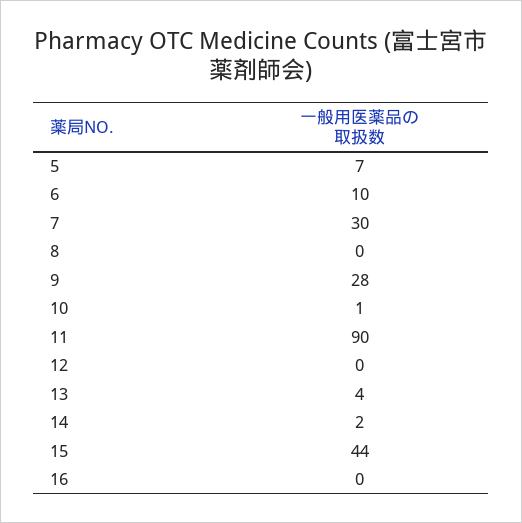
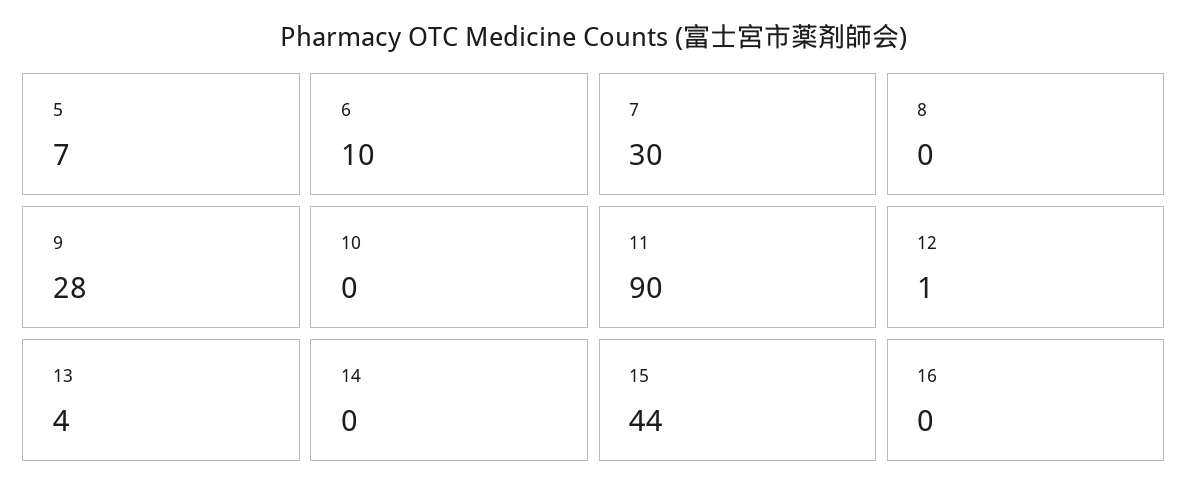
  {
    "5": 7,
    "6": 10,
    "7": 30,
    "8": 0,
    "9": 28,
-   "10": 1,
+   "10": 0,
    "11": 90,
-   "12": 0,
+   "12": 1,
    "13": 4,
-   "14": 2,
+   "14": 0,
    "15": 44,
    "16": 0
  }

